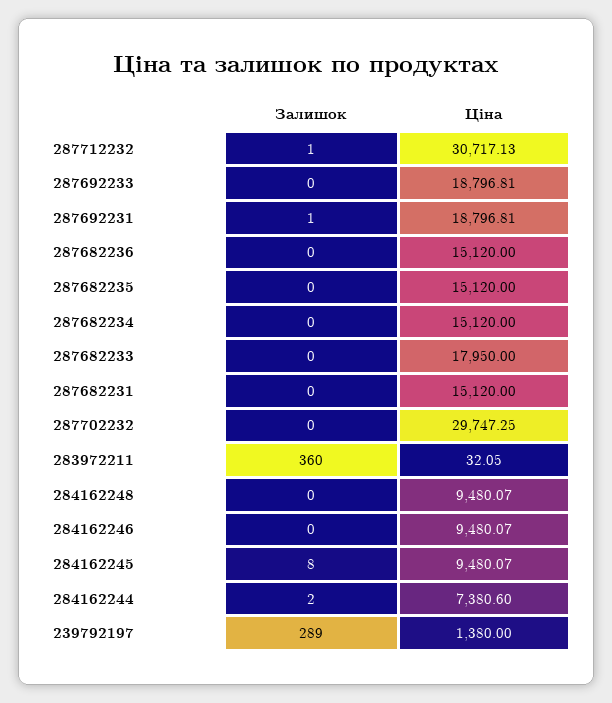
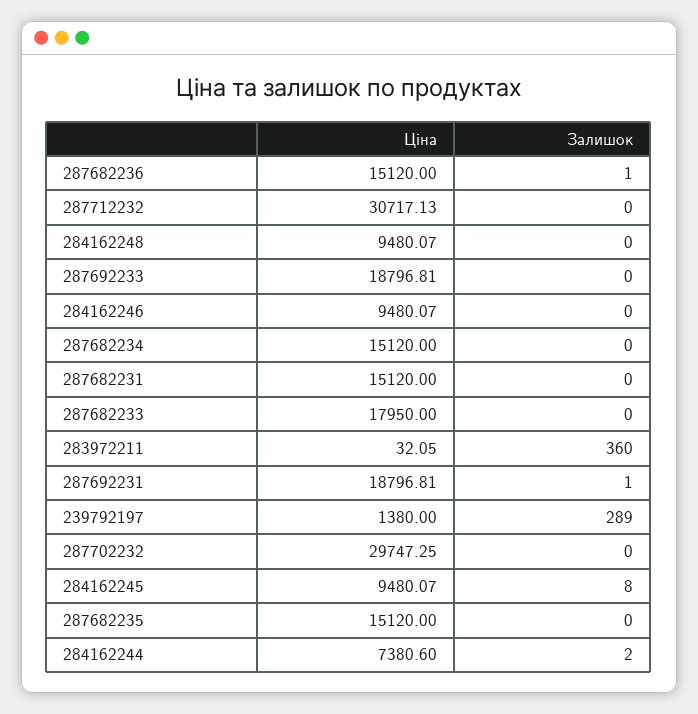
  {
    "Залишок": {
-     "287712232": 1,
+     "287712232": 0,
      "287692233": 0,
      "287692231": 1,
-     "287682236": 0,
+     "287682236": 1,
      "287682235": 0,
      "287682234": 0,
      "287682233": 0,
      "287682231": 0,
      "287702232": 0,
      "283972211": 360,
      "284162248": 0,
      "284162246": 0,
      "284162245": 8,
      "284162244": 2,
      "239792197": 289
    },
    "Ціна": {
      "287712232": 30717.13,
      "287692233": 18796.81,
      "287692231": 18796.81,
      "287682236": 15120,
      "287682235": 15120,
      "287682234": 15120,
      "287682233": 17950,
      "287682231": 15120,
      "287702232": 29747.25,
      "283972211": 32.05,
      "284162248": 9480.07,
      "284162246": 9480.07,
      "284162245": 9480.07,
      "284162244": 7380.6,
      "239792197": 1380
    }
  }

